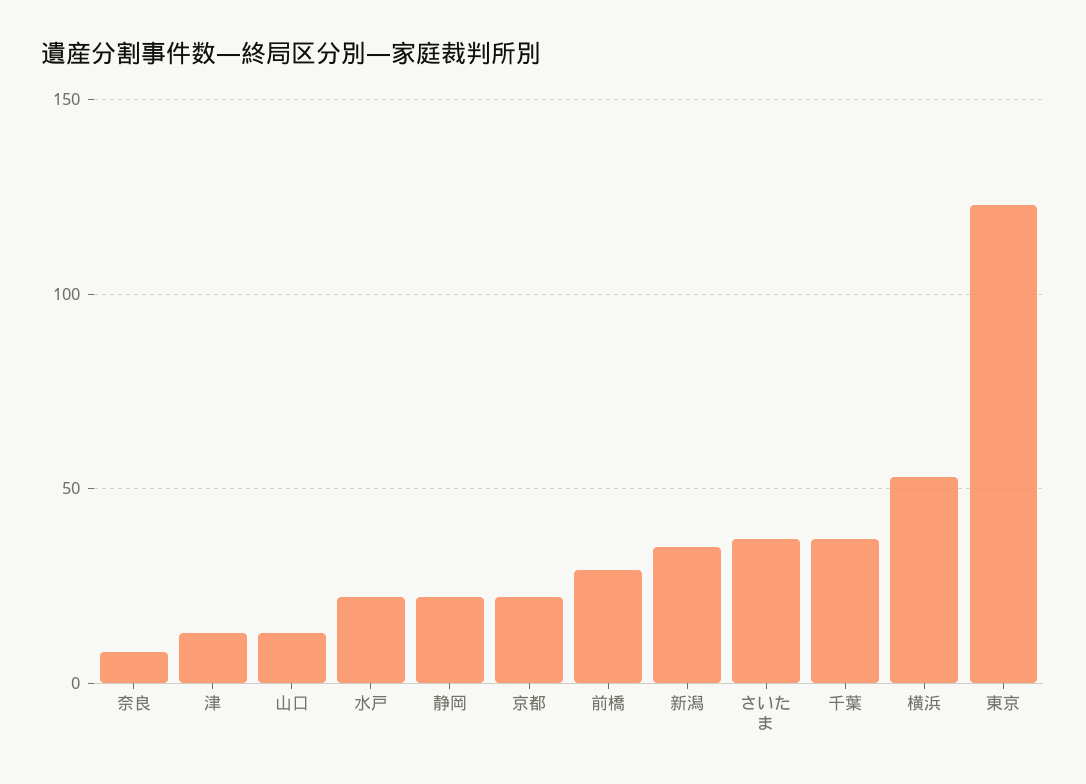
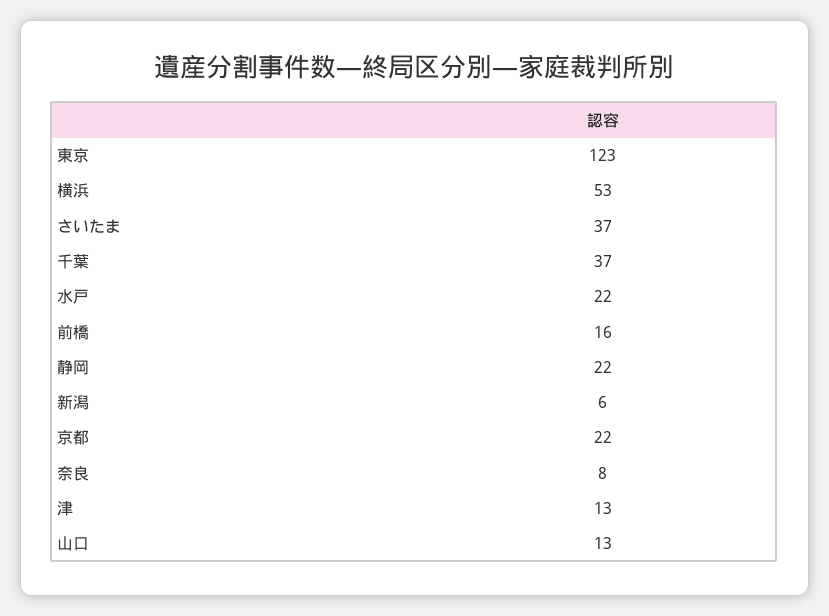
  {
    "奈良": 8,
    "津": 13,
    "山口": 13,
    "水戸": 22,
    "静岡": 22,
    "京都": 22,
-   "前橋": 30,
+   "前橋": 16,
-   "新潟": 35,
+   "新潟": 6,
    "さいたま": 37,
    "千葉": 37,
    "横浜": 53,
    "東京": 123
  }

